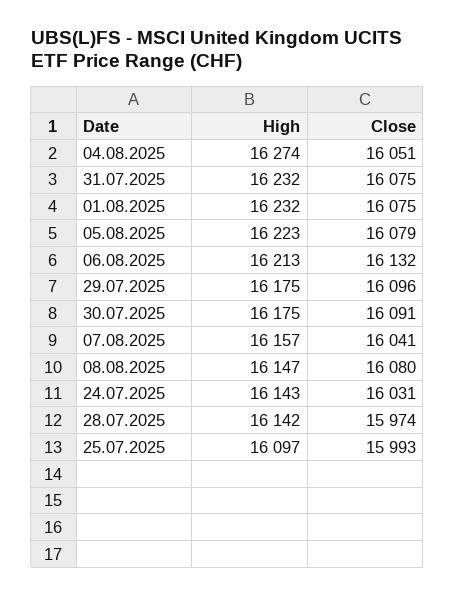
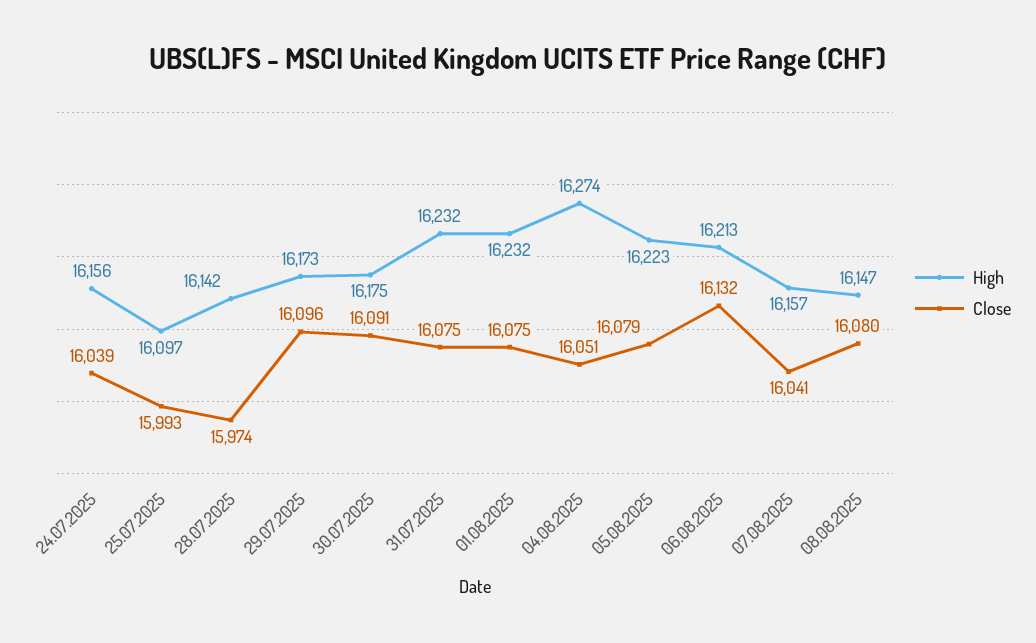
  {
    "High": {
      "04.08.2025": 16274,
      "31.07.2025": 16232,
      "01.08.2025": 16232,
      "05.08.2025": 16223,
      "06.08.2025": 16213,
-     "29.07.2025": 16175,
+     "29.07.2025": 16173,
      "30.07.2025": 16175,
      "07.08.2025": 16157,
      "08.08.2025": 16147,
-     "24.07.2025": 16143,
+     "24.07.2025": 16156,
      "28.07.2025": 16142,
      "25.07.2025": 16097
    },
    "Close": {
      "04.08.2025": 16051,
      "31.07.2025": 16075,
      "01.08.2025": 16075,
      "05.08.2025": 16079,
      "06.08.2025": 16132,
      "29.07.2025": 16096,
      "30.07.2025": 16091,
      "07.08.2025": 16041,
      "08.08.2025": 16080,
-     "24.07.2025": 16031,
+     "24.07.2025": 16039,
      "28.07.2025": 15974,
      "25.07.2025": 15993
    }
  }

